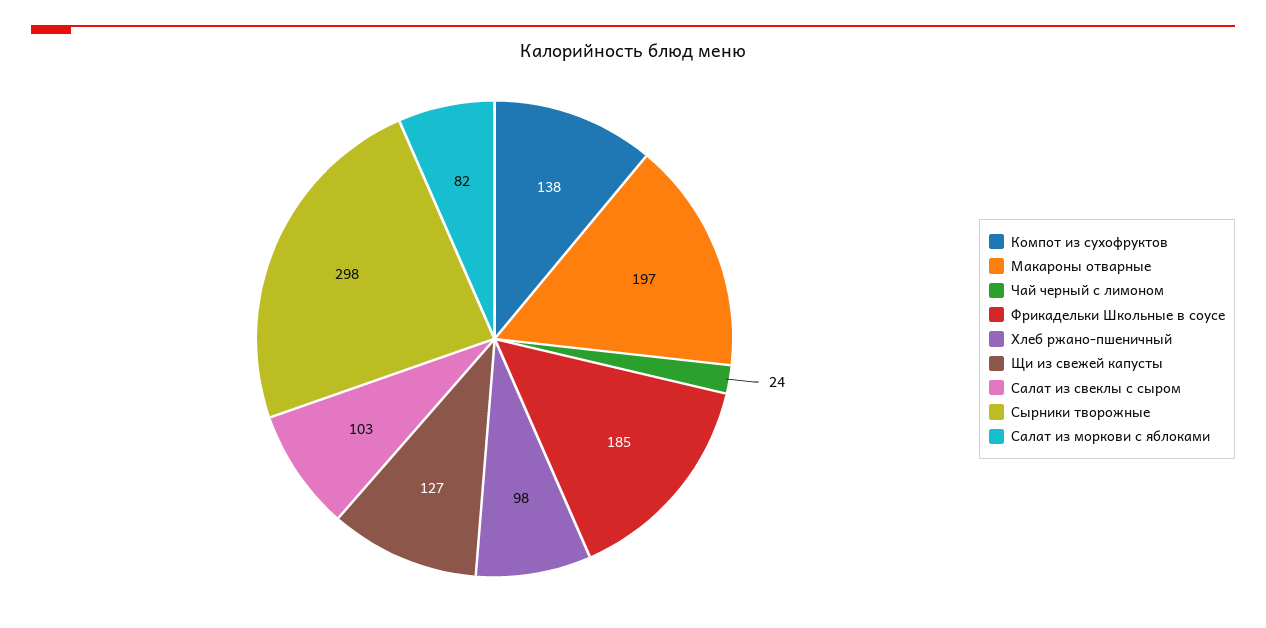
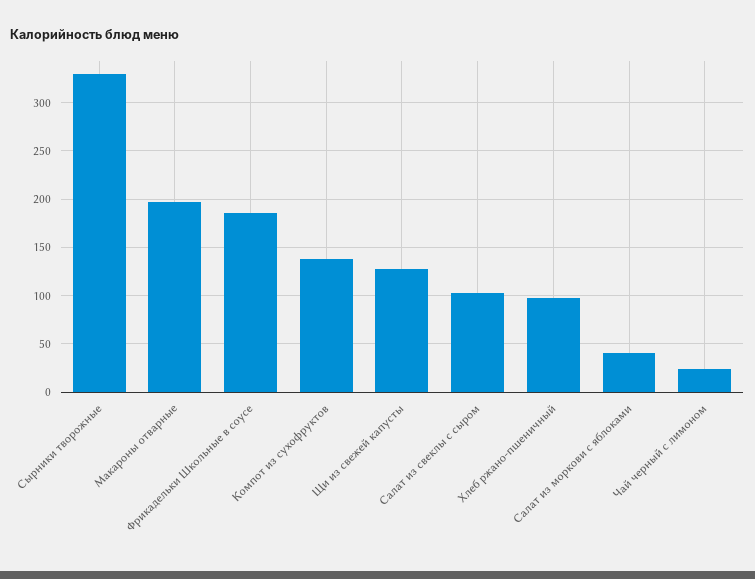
  {
    "Компот из сухофруктов": 138,
    "Макароны отварные": 197,
    "Чай черный с лимоном": 24,
    "Фрикадельки Школьные в соусе": 185,
    "Хлеб ржано-пшеничный": 98,
    "Щи из свежей капусты": 127,
    "Салат из свеклы с сыром": 103,
-   "Сырники творожные": 298,
+   "Сырники творожные": 330,
-   "Салат из моркови с яблоками": 82
+   "Салат из моркови с яблоками": 40
  }

